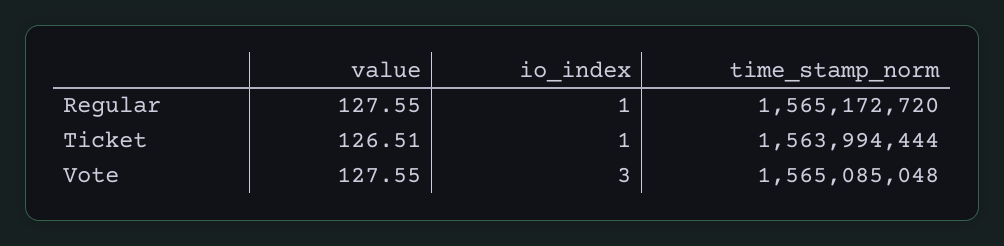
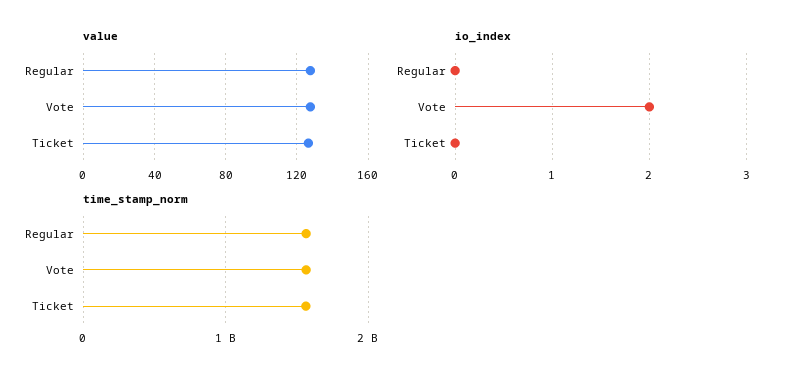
  {
    "value": {
      "Regular": 127.55,
      "Ticket": 126.51,
      "Vote": 127.55
    },
    "io_index": {
-     "Regular": 1,
+     "Regular": 0,
-     "Ticket": 1,
+     "Ticket": 0,
-     "Vote": 3
+     "Vote": 2
    },
    "time_stamp_norm": {
      "Regular": 1565172720,
      "Ticket": 1563994444,
      "Vote": 1565085048
    }
  }

